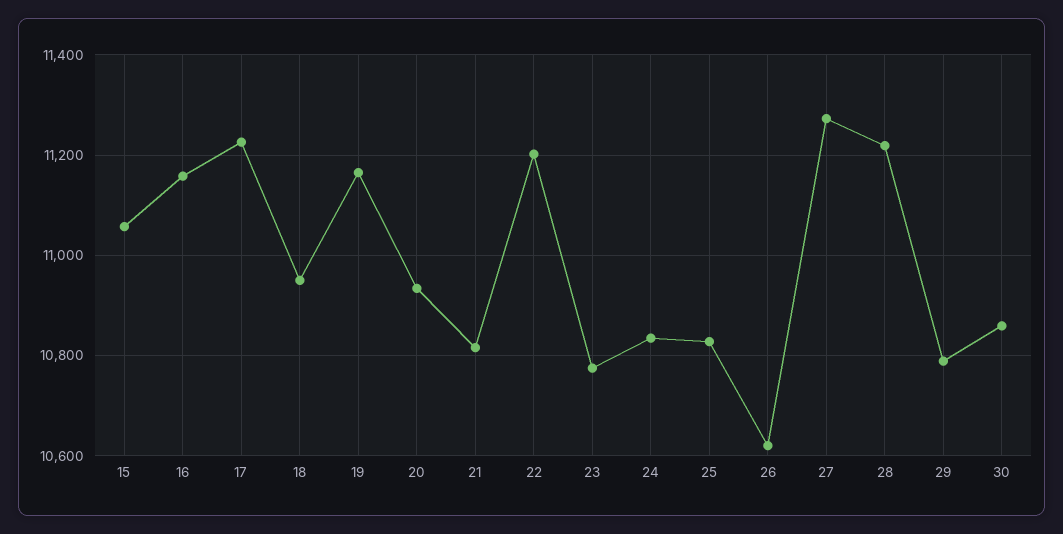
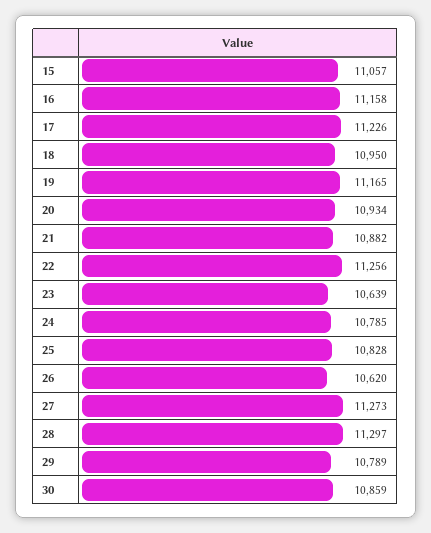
  {
    "15": 11057,
    "16": 11158,
    "17": 11226,
    "18": 10950,
    "19": 11165,
    "20": 10934,
-   "21": 10820,
+   "21": 10882,
-   "22": 11200,
+   "22": 11256,
-   "23": 10780,
+   "23": 10639,
-   "24": 10840,
+   "24": 10785,
    "25": 10828,
    "26": 10620,
    "27": 11273,
-   "28": 11220,
+   "28": 11297,
    "29": 10789,
    "30": 10859
  }

